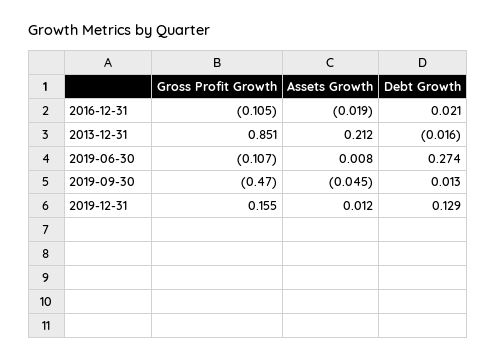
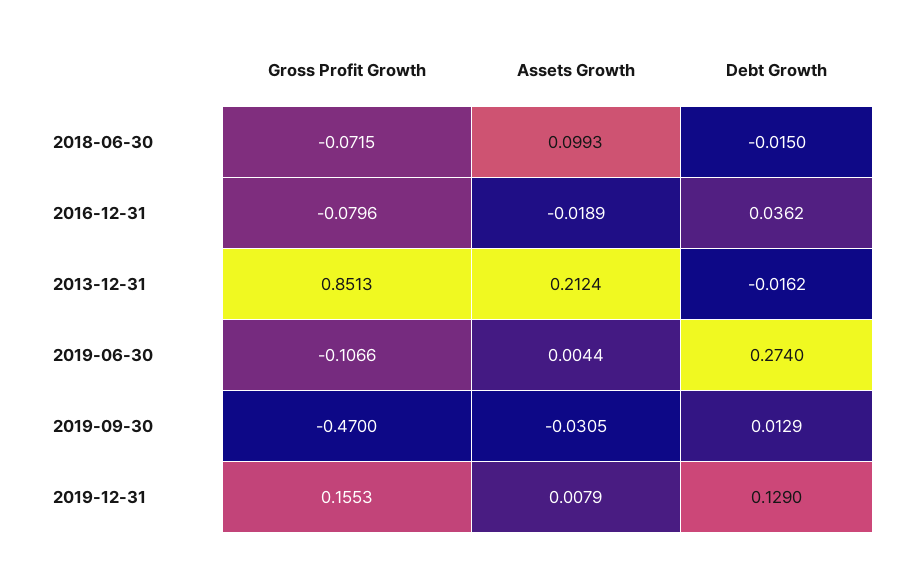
  {
    "Gross Profit Growth": {
-     "2016-12-31": -0.105,
+     "2016-12-31": -0.0796,
      "2013-12-31": 0.8513,
      "2019-06-30": -0.1066,
      "2019-09-30": -0.47,
-     "2019-12-31": 0.1553
+     "2019-12-31": 0.1553,
+     "2018-06-30": -0.0715
    },
    "Assets Growth": {
      "2016-12-31": -0.0189,
      "2013-12-31": 0.2124,
-     "2019-06-30": 0.008,
+     "2019-06-30": 0.0044,
-     "2019-09-30": -0.045,
+     "2019-09-30": -0.0305,
-     "2019-12-31": 0.012
+     "2019-12-31": 0.0079,
+     "2018-06-30": 0.0993
    },
    "Debt Growth": {
-     "2016-12-31": 0.021,
+     "2016-12-31": 0.0362,
      "2013-12-31": -0.0162,
      "2019-06-30": 0.274,
      "2019-09-30": 0.0129,
-     "2019-12-31": 0.129
+     "2019-12-31": 0.129,
+     "2018-06-30": -0.015
    }
  }

